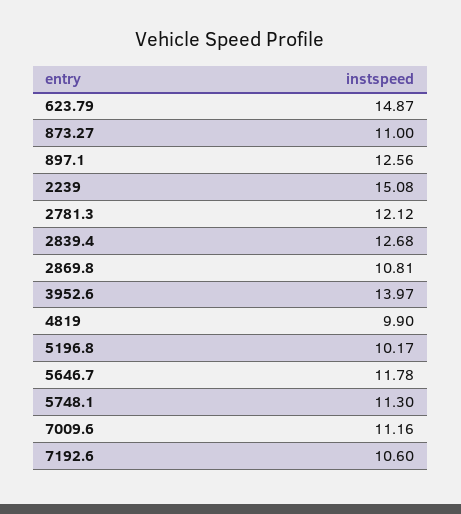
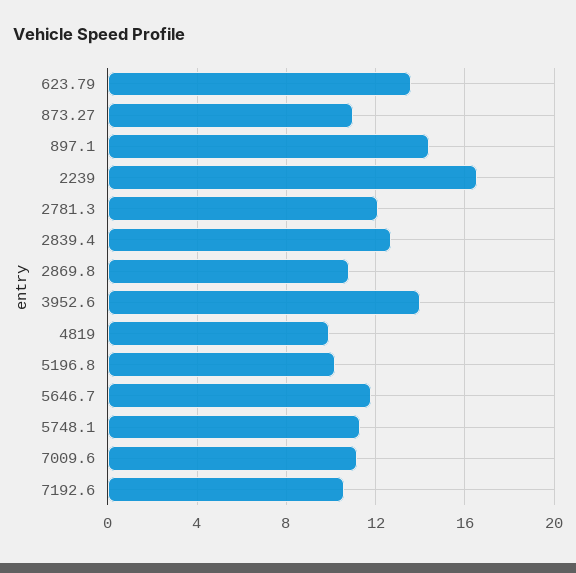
  {
-   "623.79": 14.87,
+   "623.79": 13.5,
    "873.27": 11,
-   "897.1": 12.56,
+   "897.1": 14.5,
-   "2239": 15.08,
+   "2239": 16.5,
    "2781.3": 12.12,
    "2839.4": 12.68,
    "2869.8": 10.81,
    "3952.6": 13.97,
    "4819": 9.9,
    "5196.8": 10.17,
    "5646.7": 11.78,
    "5748.1": 11.3,
    "7009.6": 11.16,
    "7192.6": 10.6
  }

